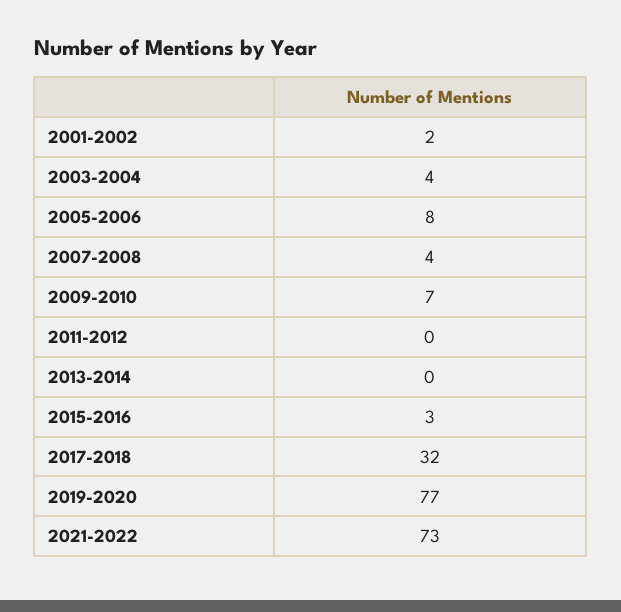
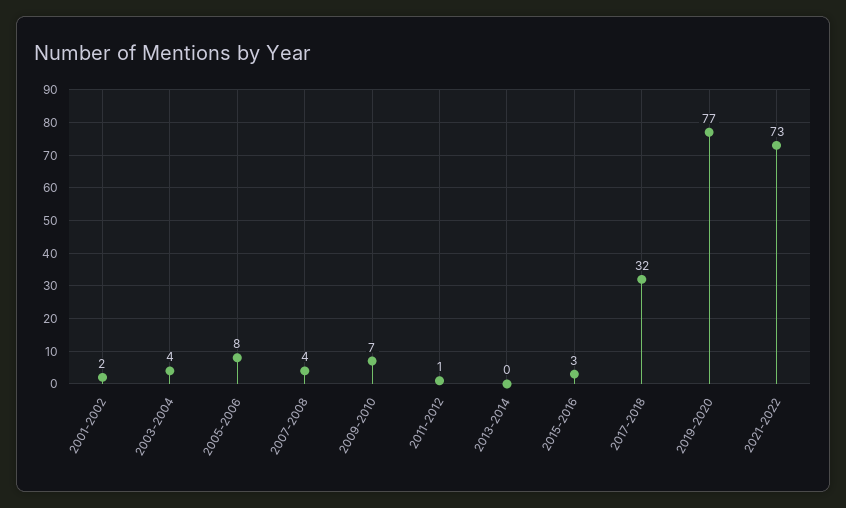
  {
    "2001-2002": 2,
    "2003-2004": 4,
    "2005-2006": 8,
    "2007-2008": 4,
    "2009-2010": 7,
-   "2011-2012": 0,
+   "2011-2012": 1,
    "2013-2014": 0,
    "2015-2016": 3,
    "2017-2018": 32,
    "2019-2020": 77,
    "2021-2022": 73
  }

